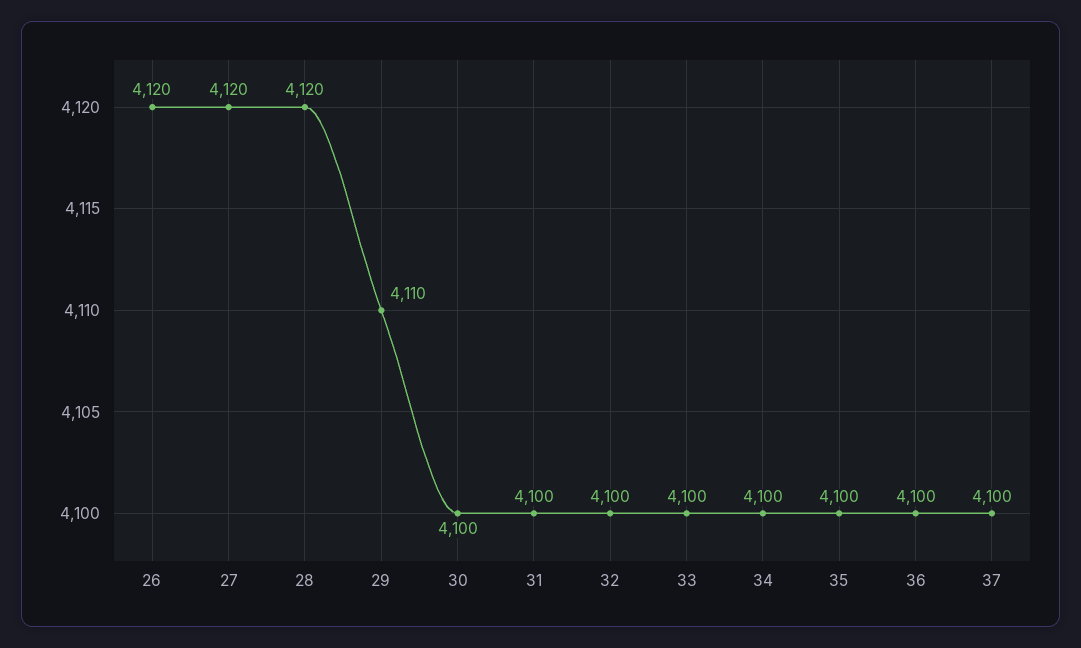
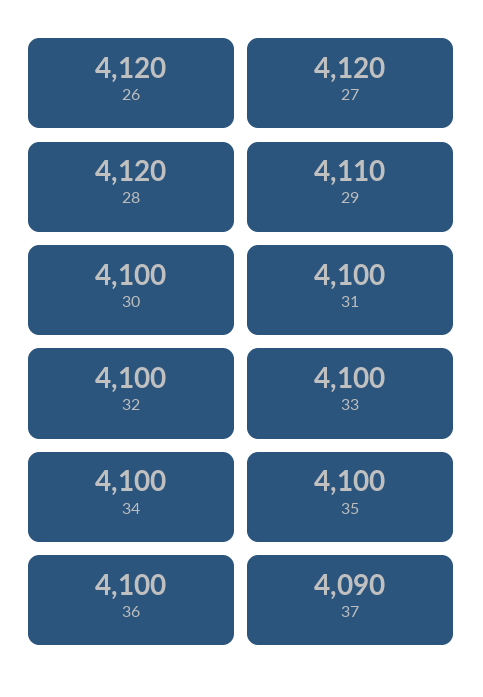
  {
    "26": 4120,
    "27": 4120,
    "28": 4120,
    "29": 4110,
    "30": 4100,
    "31": 4100,
    "32": 4100,
    "33": 4100,
    "34": 4100,
    "35": 4100,
    "36": 4100,
-   "37": 4100
+   "37": 4090
  }

